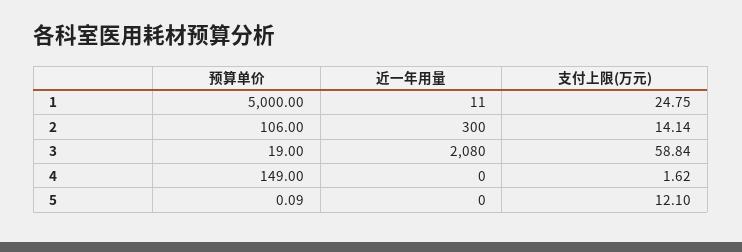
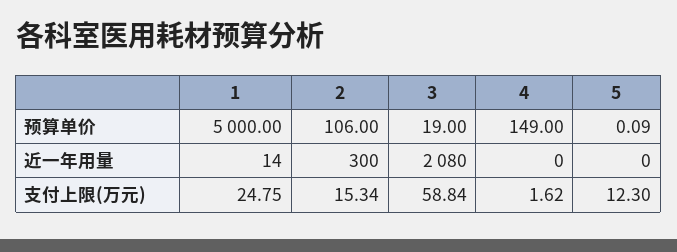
  {
    "预算单价": {
      "1": 5000,
      "2": 106,
      "3": 19,
      "4": 149,
      "5": 0.09
    },
    "近一年用量": {
-     "1": 11,
+     "1": 14,
      "2": 300,
      "3": 2080,
      "4": 0,
      "5": 0
    },
    "支付上限(万元)": {
      "1": 24.75,
-     "2": 14.14,
+     "2": 15.34,
      "3": 58.84,
      "4": 1.62,
-     "5": 12.1
+     "5": 12.3
    }
  }

